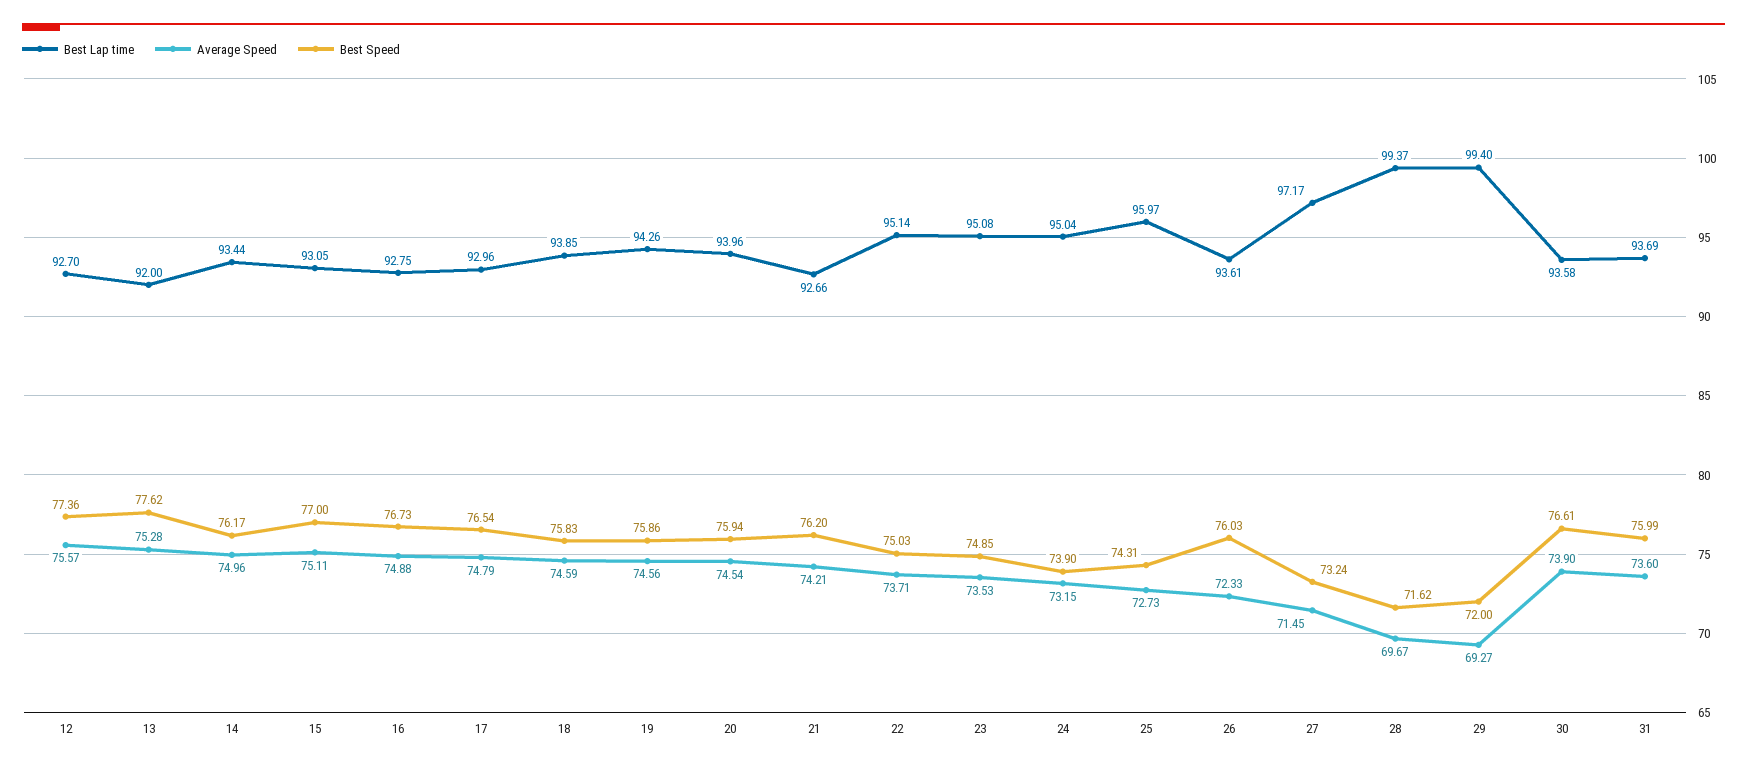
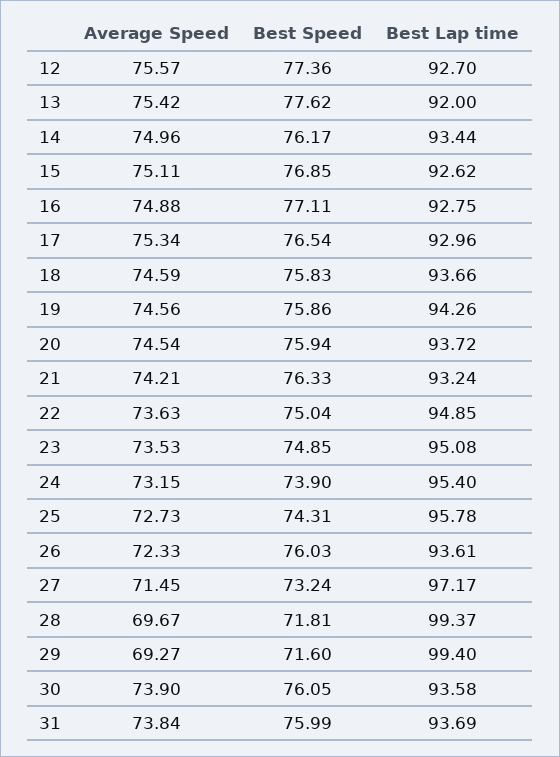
  {
    "Best Lap time": {
      "12": 92.7,
      "13": 92,
      "14": 93.44,
-     "15": 93.05,
+     "15": 92.62,
      "16": 92.75,
      "17": 92.96,
-     "18": 93.85,
+     "18": 93.66,
      "19": 94.26,
-     "20": 93.96,
+     "20": 93.72,
-     "21": 92.66,
+     "21": 93.24,
-     "22": 95.14,
+     "22": 94.85,
      "23": 95.08,
-     "24": 95.04,
+     "24": 95.4,
-     "25": 95.97,
+     "25": 95.78,
      "26": 93.61,
      "27": 97.17,
      "28": 99.37,
      "29": 99.4,
      "30": 93.58,
      "31": 93.69
    },
    "Average Speed": {
      "12": 75.57,
-     "13": 75.28,
+     "13": 75.42,
      "14": 74.96,
      "15": 75.11,
      "16": 74.88,
-     "17": 74.79,
+     "17": 75.34,
      "18": 74.59,
      "19": 74.56,
      "20": 74.54,
      "21": 74.21,
-     "22": 73.71,
+     "22": 73.63,
      "23": 73.53,
      "24": 73.15,
      "25": 72.73,
      "26": 72.33,
      "27": 71.45,
      "28": 69.67,
      "29": 69.27,
      "30": 73.9,
-     "31": 73.6
+     "31": 73.84
    },
    "Best Speed": {
      "12": 77.36,
      "13": 77.62,
      "14": 76.17,
-     "15": 77,
+     "15": 76.85,
-     "16": 76.73,
+     "16": 77.11,
      "17": 76.54,
      "18": 75.83,
      "19": 75.86,
      "20": 75.94,
-     "21": 76.2,
+     "21": 76.33,
-     "22": 75.03,
+     "22": 75.04,
      "23": 74.85,
      "24": 73.9,
      "25": 74.31,
      "26": 76.03,
      "27": 73.24,
-     "28": 71.62,
+     "28": 71.81,
-     "29": 72,
+     "29": 71.6,
-     "30": 76.61,
+     "30": 76.05,
      "31": 75.99
    }
  }

